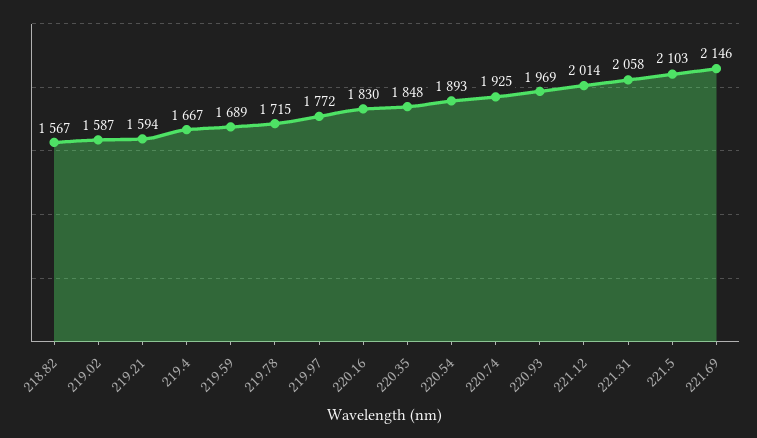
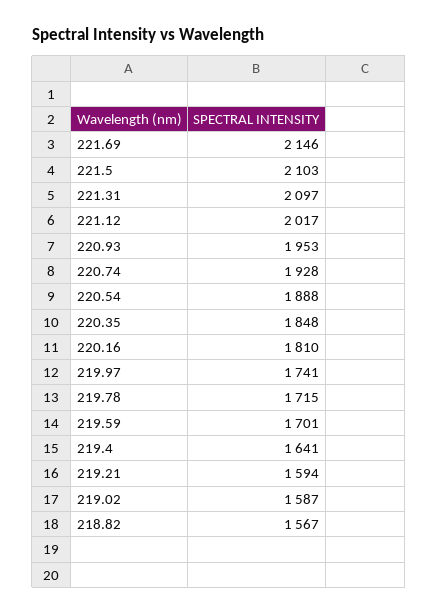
  {
    "218.82": 1567,
    "219.02": 1587,
    "219.21": 1594,
-   "219.4": 1667,
+   "219.4": 1641,
-   "219.59": 1689,
+   "219.59": 1701,
    "219.78": 1715,
-   "219.97": 1772,
+   "219.97": 1741,
-   "220.16": 1830,
+   "220.16": 1810,
    "220.35": 1848,
-   "220.54": 1893,
+   "220.54": 1888,
-   "220.74": 1925,
+   "220.74": 1928,
-   "220.93": 1969,
+   "220.93": 1953,
-   "221.12": 2014,
+   "221.12": 2017,
-   "221.31": 2058,
+   "221.31": 2097,
    "221.5": 2103,
    "221.69": 2146
  }

